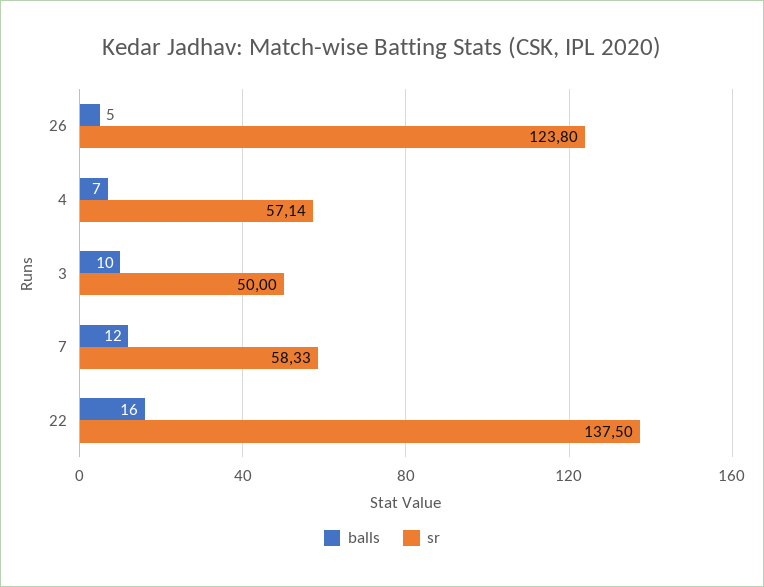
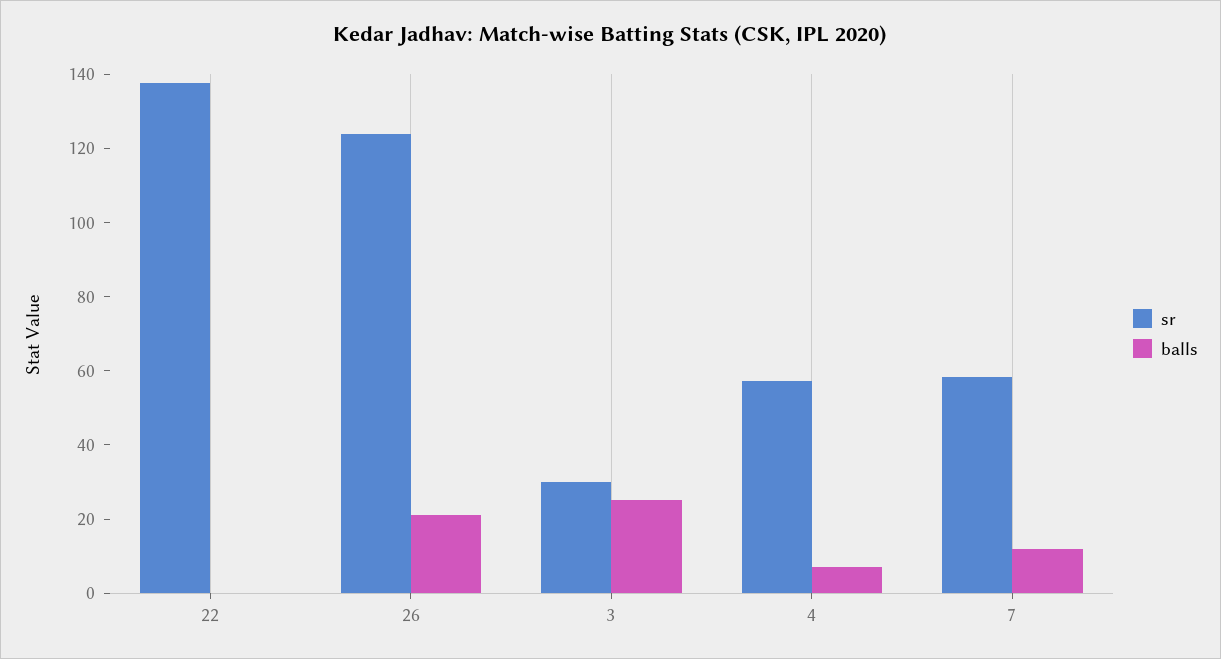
  {
    "balls": {
-     "26": 5,
+     "26": 20,
      "4": 7,
-     "3": 10,
+     "3": 25,
      "7": 12,
-     "22": 16
+     "22": 0
    },
    "sr": {
      "26": 123.8,
      "4": 57.14,
-     "3": 50,
+     "3": 30,
      "7": 58.33,
      "22": 137.5
    }
  }

